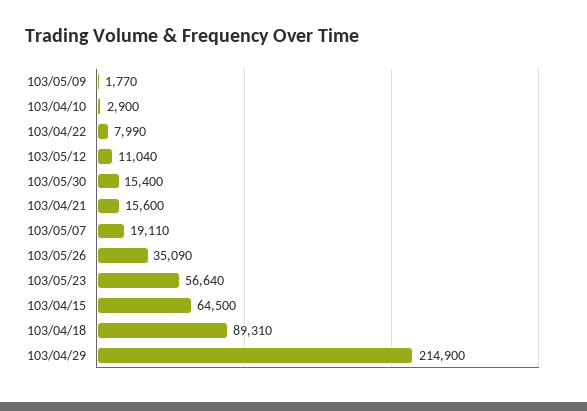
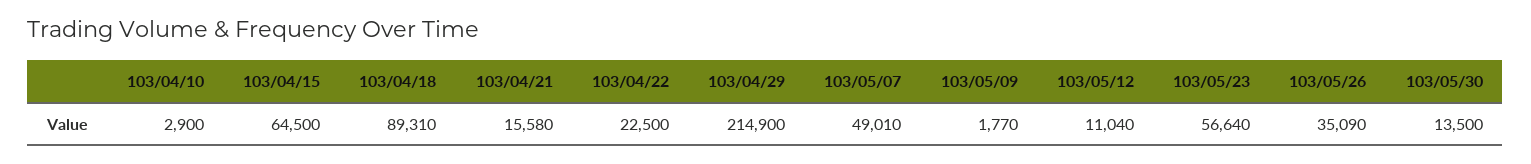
  {
    "103/05/09": 1770,
    "103/04/10": 2900,
-   "103/04/22": 7990,
+   "103/04/22": 22500,
    "103/05/12": 11040,
-   "103/05/30": 15400,
+   "103/05/30": 13500,
-   "103/04/21": 15600,
+   "103/04/21": 15580,
-   "103/05/07": 19110,
+   "103/05/07": 49010,
    "103/05/26": 35090,
    "103/05/23": 56640,
    "103/04/15": 64500,
    "103/04/18": 89310,
    "103/04/29": 214900
  }

